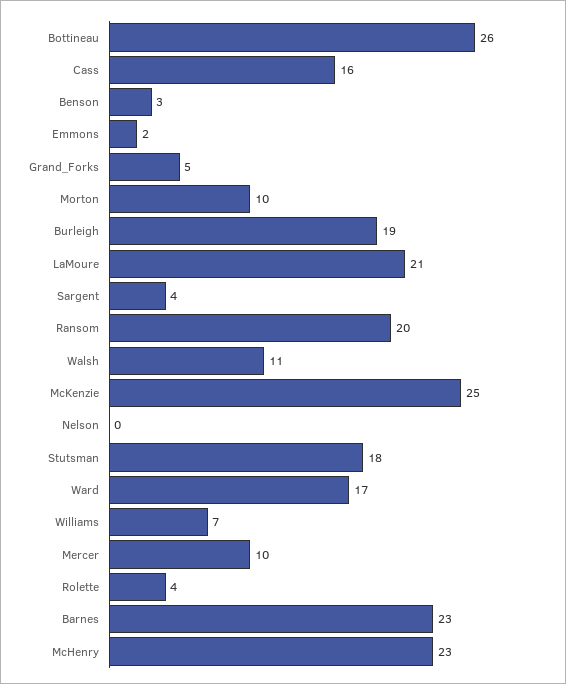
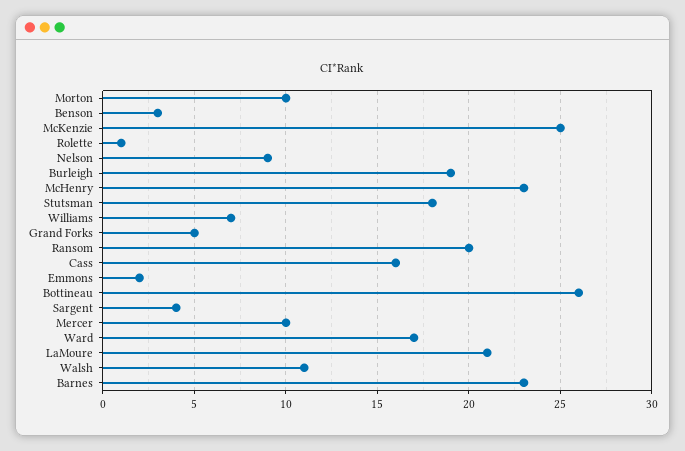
  {
    "Bottineau": 26,
    "Cass": 16,
    "Benson": 3,
    "Emmons": 2,
    "Grand_Forks": 5,
    "Morton": 10,
    "Burleigh": 19,
    "LaMoure": 21,
    "Sargent": 4,
    "Ransom": 20,
    "Walsh": 11,
    "McKenzie": 25,
-   "Nelson": 0,
+   "Nelson": 9,
    "Stutsman": 18,
    "Ward": 17,
    "Williams": 7,
    "Mercer": 10,
-   "Rolette": 4,
+   "Rolette": 1,
    "Barnes": 23,
    "McHenry": 23
  }

